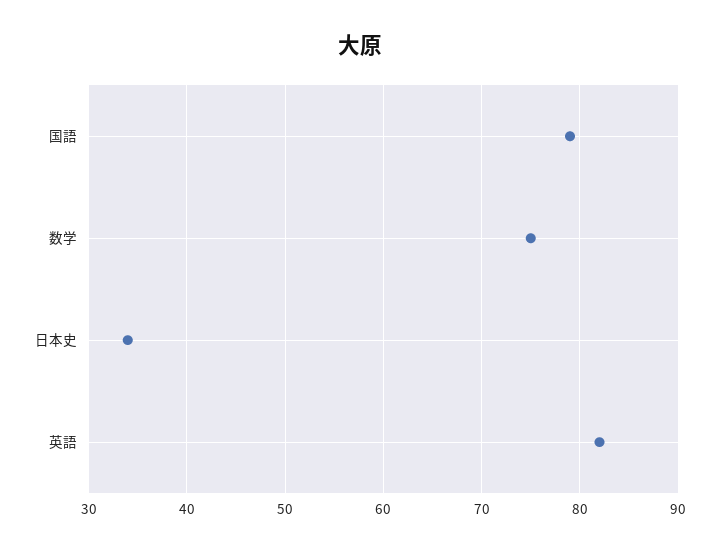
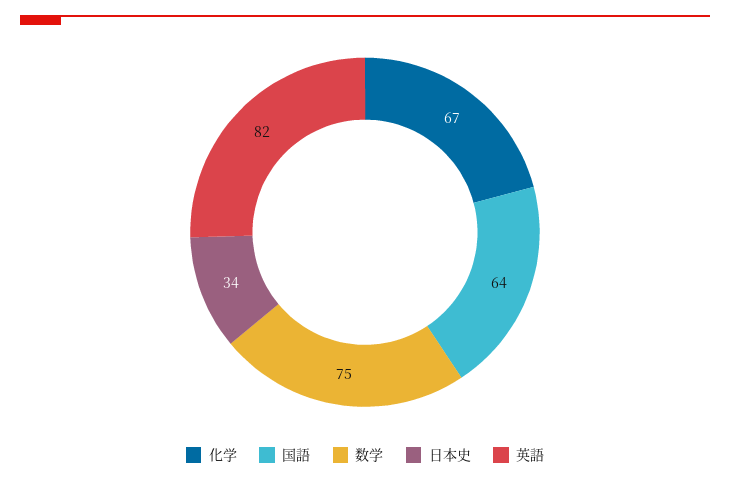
  {
-   "国語": 79,
+   "国語": 64,
    "数学": 75,
    "日本史": 34,
-   "英語": 82
+   "英語": 82,
+   "化学": 67
  }

